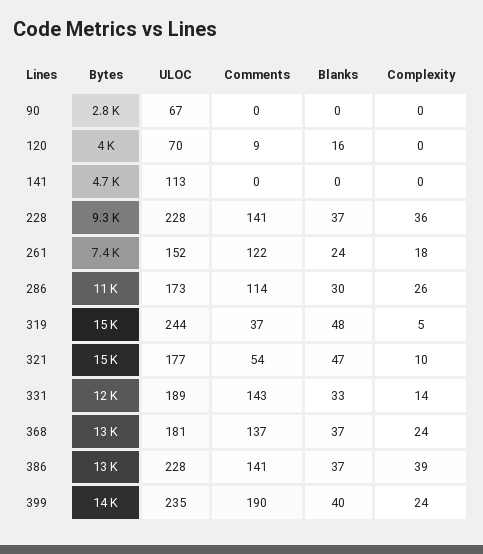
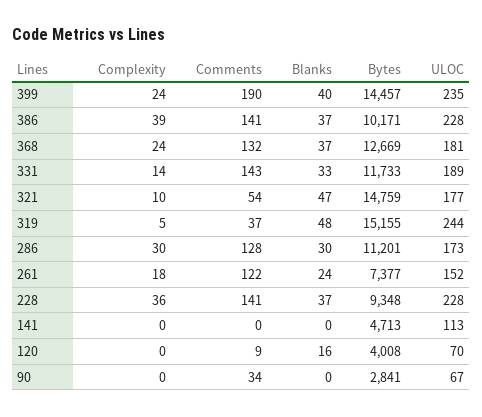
  {
    "Bytes": {
      "90": 2841,
      "120": 4008,
      "141": 4713,
      "228": 9348,
      "261": 7377,
      "286": 11201,
      "319": 15155,
      "321": 14759,
      "331": 11733,
      "368": 12669,
-     "386": 13000,
+     "386": 10171,
      "399": 14457
    },
    "ULOC": {
      "90": 67,
      "120": 70,
      "141": 113,
      "228": 228,
      "261": 152,
      "286": 173,
      "319": 244,
      "321": 177,
      "331": 189,
      "368": 181,
      "386": 228,
      "399": 235
    },
    "Comments": {
-     "90": 0,
+     "90": 34,
      "120": 9,
      "141": 0,
      "228": 141,
      "261": 122,
-     "286": 114,
+     "286": 128,
      "319": 37,
      "321": 54,
      "331": 143,
-     "368": 137,
+     "368": 132,
      "386": 141,
      "399": 190
    },
    "Blanks": {
      "90": 0,
      "120": 16,
      "141": 0,
      "228": 37,
      "261": 24,
      "286": 30,
      "319": 48,
      "321": 47,
      "331": 33,
      "368": 37,
      "386": 37,
      "399": 40
    },
    "Complexity": {
      "90": 0,
      "120": 0,
      "141": 0,
      "228": 36,
      "261": 18,
-     "286": 26,
+     "286": 30,
      "319": 5,
      "321": 10,
      "331": 14,
      "368": 24,
      "386": 39,
      "399": 24
    }
  }

